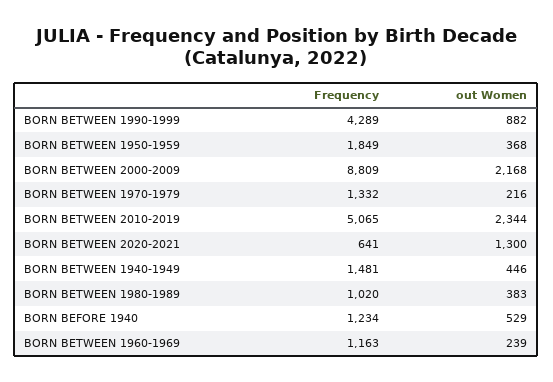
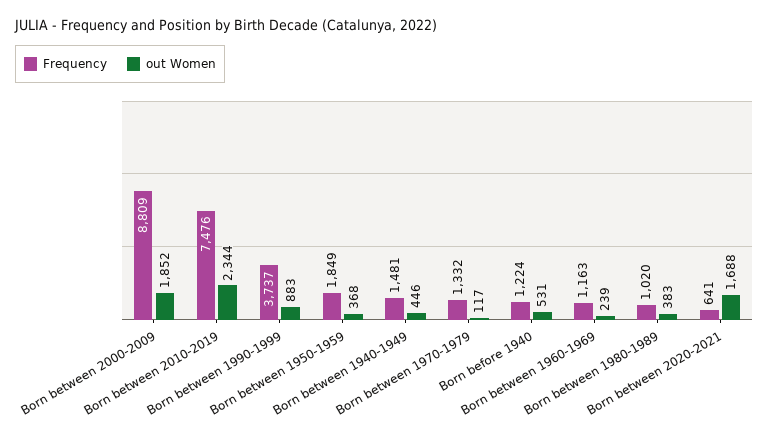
  {
    "Frequency": {
-     "BORN BETWEEN 1990-1999": 4289,
+     "BORN BETWEEN 1990-1999": 3737,
      "BORN BETWEEN 1950-1959": 1849,
      "BORN BETWEEN 2000-2009": 8809,
      "BORN BETWEEN 1970-1979": 1332,
-     "BORN BETWEEN 2010-2019": 5065,
+     "BORN BETWEEN 2010-2019": 7476,
      "BORN BETWEEN 2020-2021": 641,
      "BORN BETWEEN 1940-1949": 1481,
      "BORN BETWEEN 1980-1989": 1020,
-     "BORN BEFORE 1940": 1234,
+     "BORN BEFORE 1940": 1224,
      "BORN BETWEEN 1960-1969": 1163
    },
    "out Women": {
-     "BORN BETWEEN 1990-1999": 882,
+     "BORN BETWEEN 1990-1999": 883,
      "BORN BETWEEN 1950-1959": 368,
-     "BORN BETWEEN 2000-2009": 2168,
+     "BORN BETWEEN 2000-2009": 1852,
-     "BORN BETWEEN 1970-1979": 216,
+     "BORN BETWEEN 1970-1979": 117,
      "BORN BETWEEN 2010-2019": 2344,
-     "BORN BETWEEN 2020-2021": 1300,
+     "BORN BETWEEN 2020-2021": 1688,
      "BORN BETWEEN 1940-1949": 446,
      "BORN BETWEEN 1980-1989": 383,
-     "BORN BEFORE 1940": 529,
+     "BORN BEFORE 1940": 531,
      "BORN BETWEEN 1960-1969": 239
    }
  }

